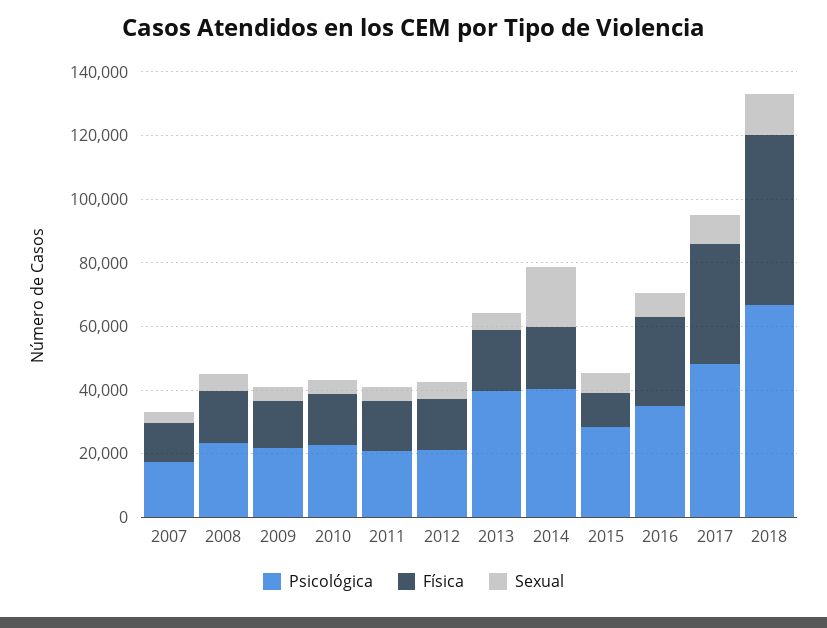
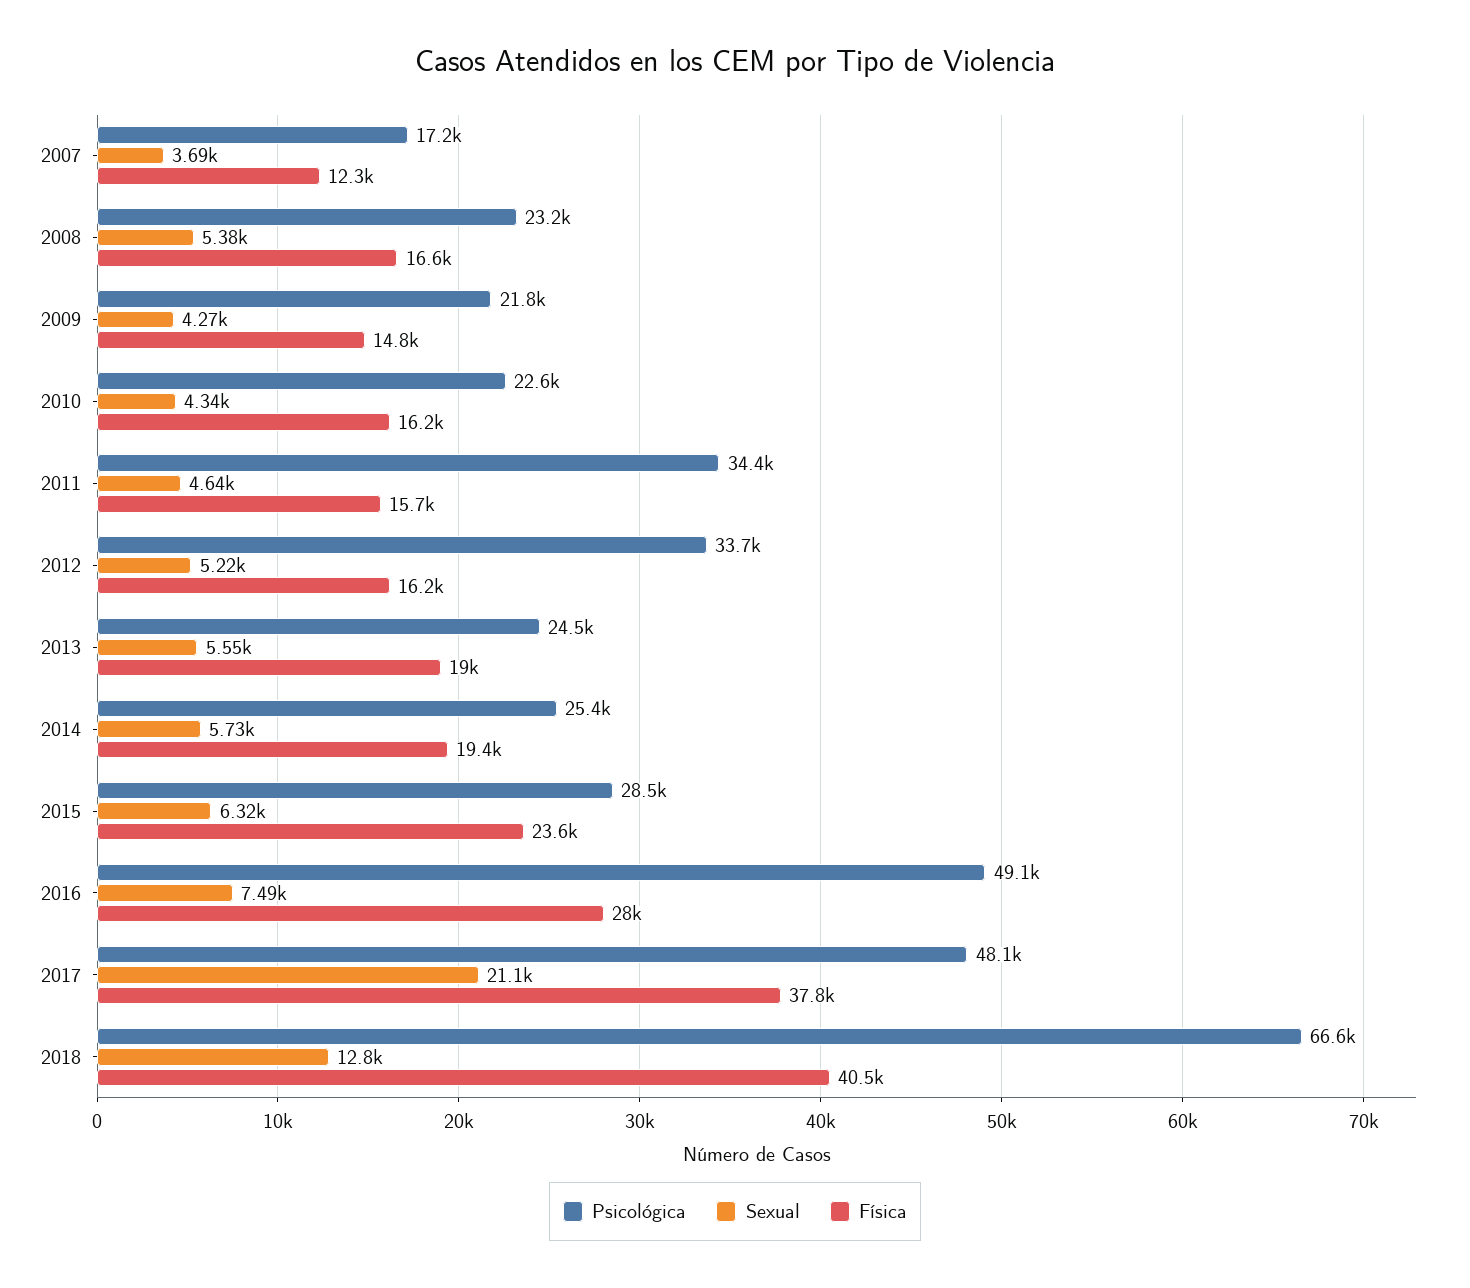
  {
    "Psicológica": {
      "2007": 17200,
      "2008": 23200,
      "2009": 21800,
      "2010": 22600,
-     "2011": 20000,
+     "2011": 34400,
-     "2012": 20000,
+     "2012": 33700,
-     "2013": 40000,
+     "2013": 24500,
-     "2014": 40000,
+     "2014": 25400,
      "2015": 28500,
-     "2016": 35000,
+     "2016": 49100,
      "2017": 48100,
      "2018": 66600
    },
    "Física": {
      "2007": 12300,
      "2008": 16600,
      "2009": 14800,
      "2010": 16200,
      "2011": 15700,
      "2012": 16200,
      "2013": 19000,
      "2014": 19400,
-     "2015": 10000,
+     "2015": 23600,
      "2016": 28000,
      "2017": 37800,
-     "2018": 55000
+     "2018": 40500
    },
    "Sexual": {
      "2007": 3690,
      "2008": 5380,
      "2009": 4270,
      "2010": 4340,
      "2011": 4640,
      "2012": 5220,
      "2013": 5550,
-     "2014": 20000,
+     "2014": 5730,
      "2015": 6320,
      "2016": 7490,
-     "2017": 10000,
+     "2017": 21100,
      "2018": 12800
    }
  }

